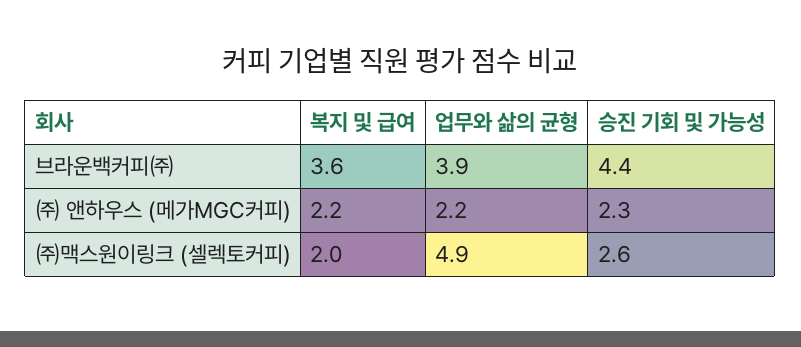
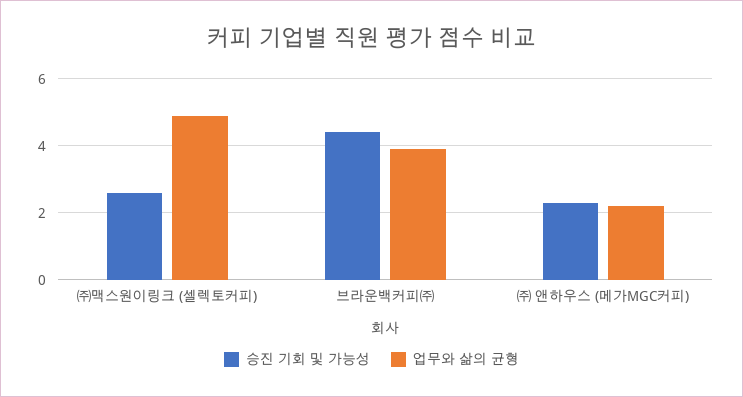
  {
-   "복지 및 급여": {
-     "브라운백커피㈜": 3.6,
-     "㈜ 앤하우스 (메가MGC커피)": 2.2,
-     "㈜맥스원이링크 (셀렉토커피)": 2
-   },
    "업무와 삶의 균형": {
      "브라운백커피㈜": 3.9,
      "㈜ 앤하우스 (메가MGC커피)": 2.2,
      "㈜맥스원이링크 (셀렉토커피)": 4.9
    },
    "승진 기회 및 가능성": {
      "브라운백커피㈜": 4.4,
      "㈜ 앤하우스 (메가MGC커피)": 2.3,
      "㈜맥스원이링크 (셀렉토커피)": 2.6
    }
  }

